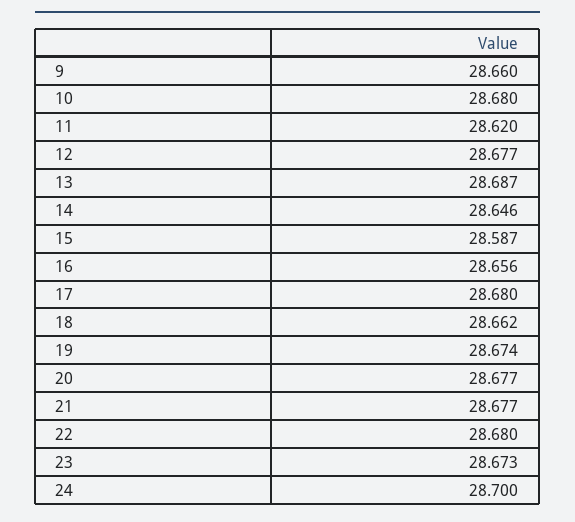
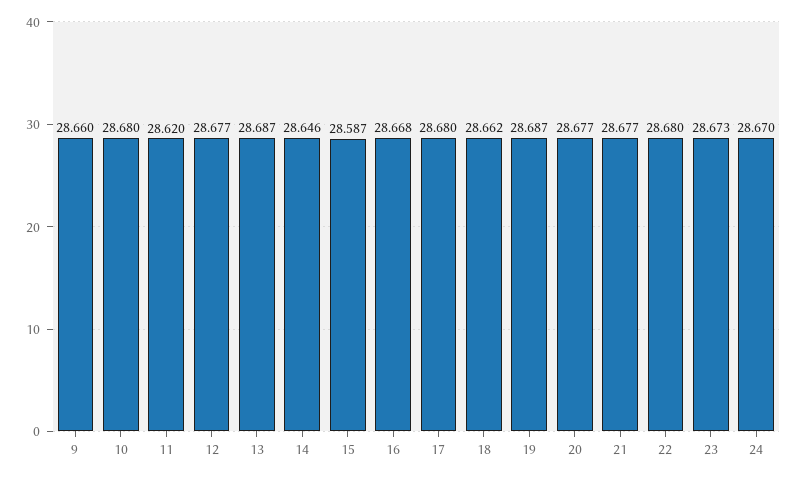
  {
    "9": 28.66,
    "10": 28.68,
    "11": 28.62,
    "12": 28.677,
    "13": 28.687,
    "14": 28.646,
    "15": 28.587,
-   "16": 28.656,
+   "16": 28.668,
    "17": 28.68,
    "18": 28.662,
-   "19": 28.674,
+   "19": 28.687,
    "20": 28.677,
    "21": 28.677,
    "22": 28.68,
    "23": 28.673,
-   "24": 28.7
+   "24": 28.67
  }

